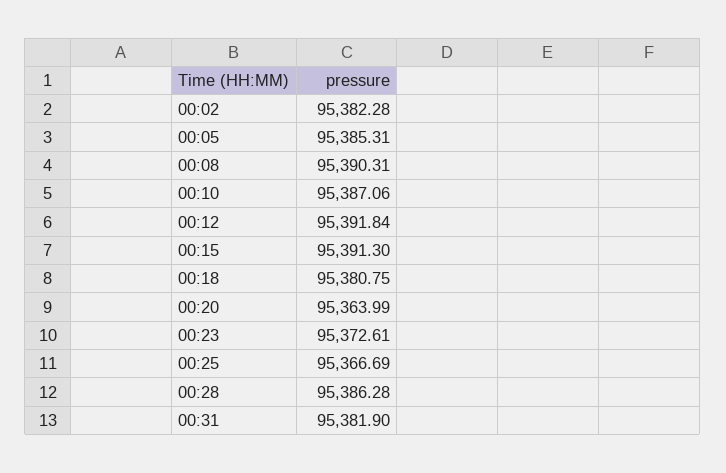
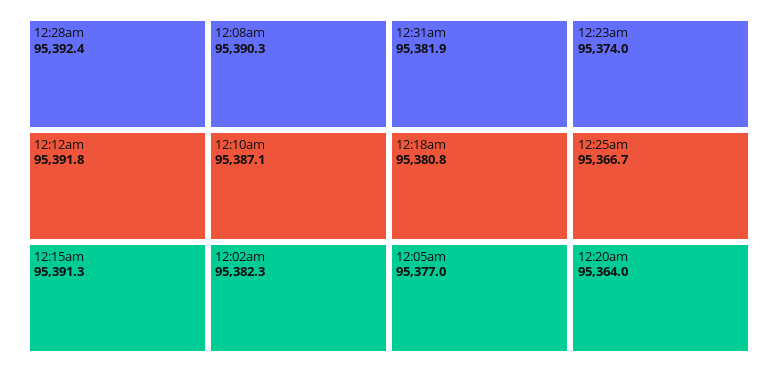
  {
    "00:02": 95382.28,
-   "00:05": 95385.31,
+   "00:05": 95377,
    "00:08": 95390.31,
    "00:10": 95387.06,
    "00:12": 95391.84,
    "00:15": 95391.3,
    "00:18": 95380.75,
    "00:20": 95363.99,
-   "00:23": 95372.61,
+   "00:23": 95374,
    "00:25": 95366.69,
-   "00:28": 95386.28,
+   "00:28": 95392.4,
    "00:31": 95381.9
  }

